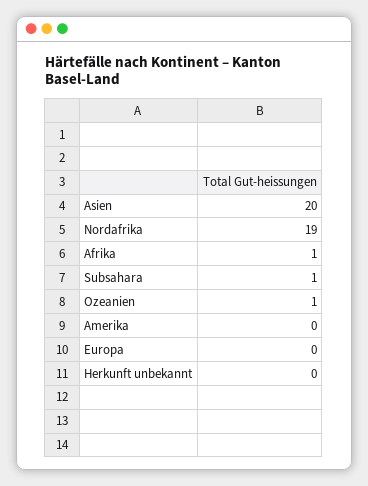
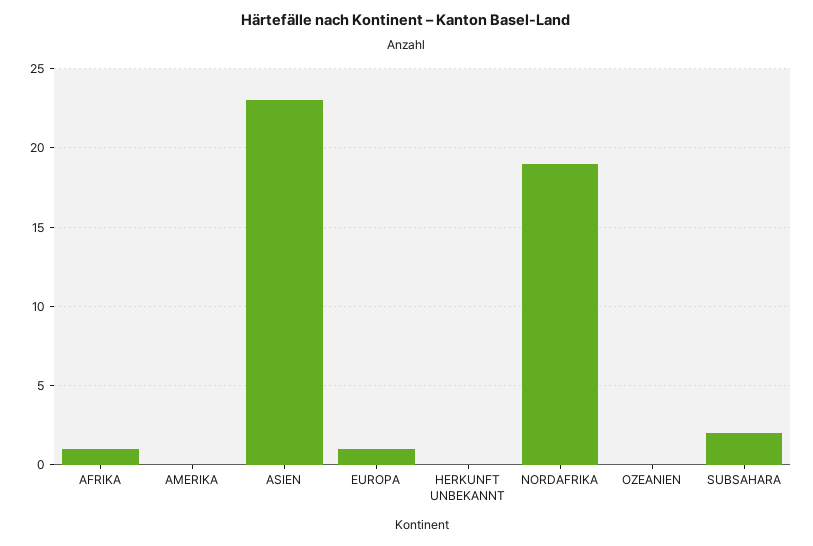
  {
-   "Asien": 20,
+   "Asien": 23,
    "Nordafrika": 19,
    "Afrika": 1,
-   "Subsahara": 1,
+   "Subsahara": 2,
-   "Ozeanien": 1,
+   "Ozeanien": 0,
    "Amerika": 0,
-   "Europa": 0,
+   "Europa": 1,
    "Herkunft unbekannt": 0
  }

